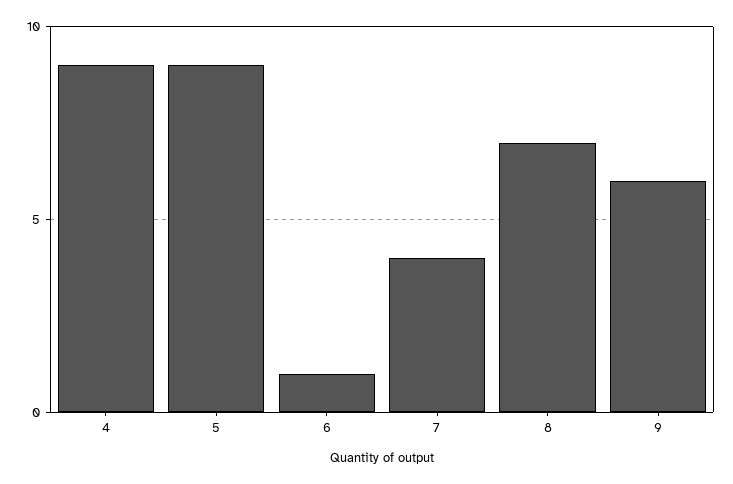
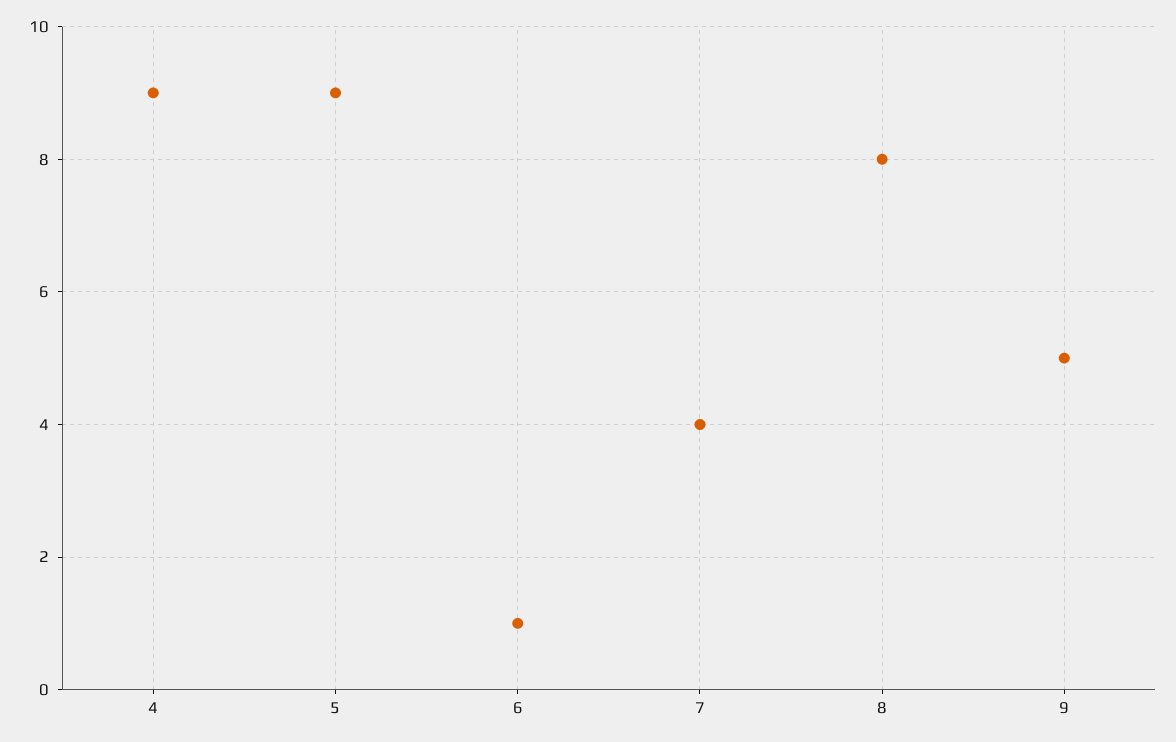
  {
    "4": 9,
    "5": 9,
    "6": 1,
    "7": 4,
-   "8": 7,
+   "8": 8,
-   "9": 6
+   "9": 5
  }

